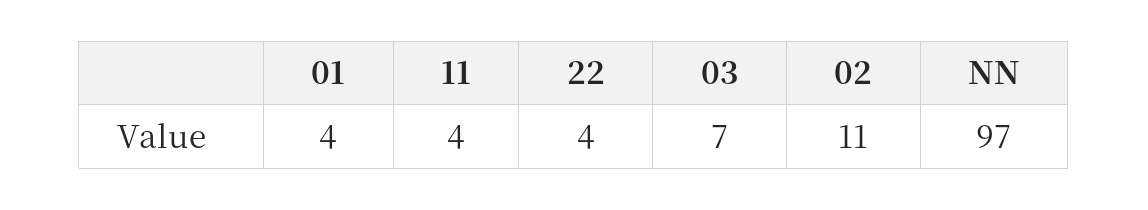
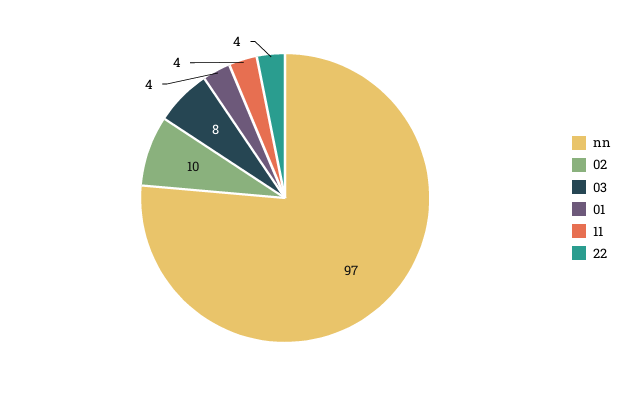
  {
    "01": 4,
    "11": 4,
    "22": 4,
-   "03": 7,
+   "03": 8,
-   "02": 11,
+   "02": 10,
    "NN": 97
  }

